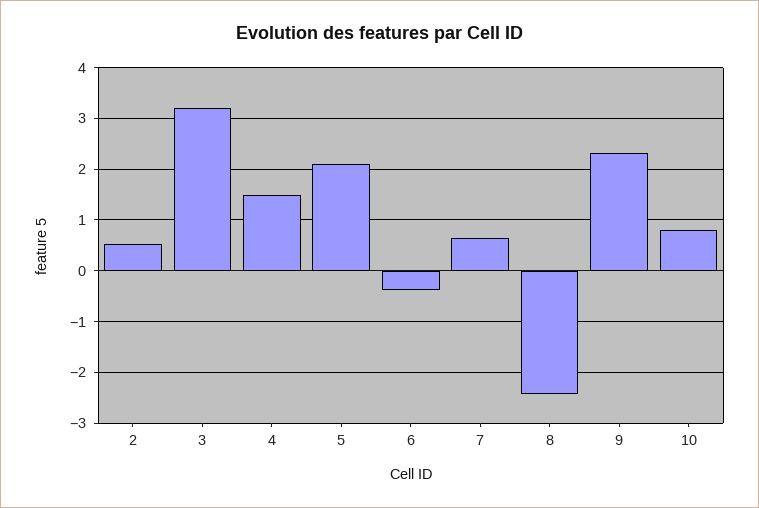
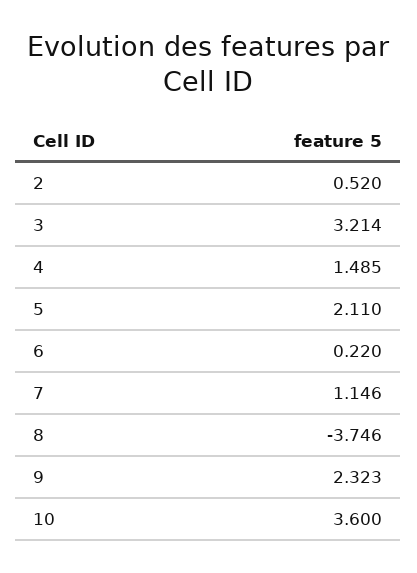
  {
    "2": 0.52,
    "3": 3.214,
    "4": 1.485,
    "5": 2.11,
-   "6": -0.4,
+   "6": 0.22,
-   "7": 0.6,
+   "7": 1.146,
-   "8": -2.4,
+   "8": -3.746,
    "9": 2.323,
-   "10": 0.8
+   "10": 3.6
  }

